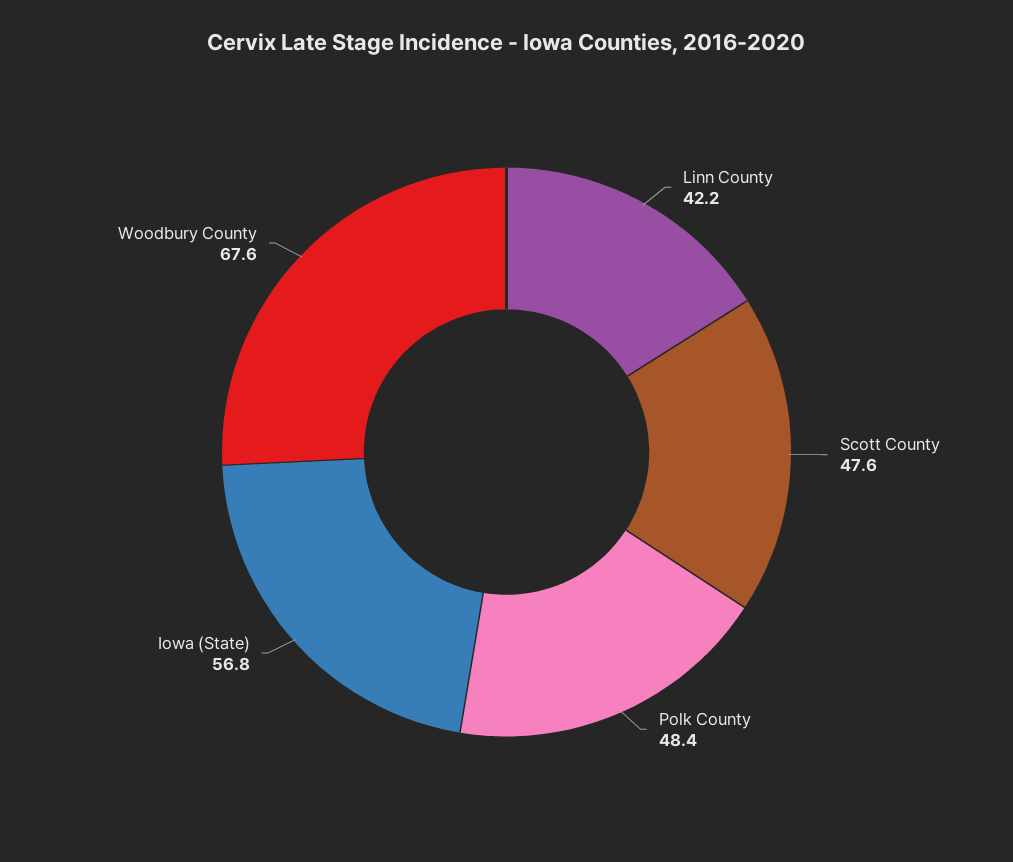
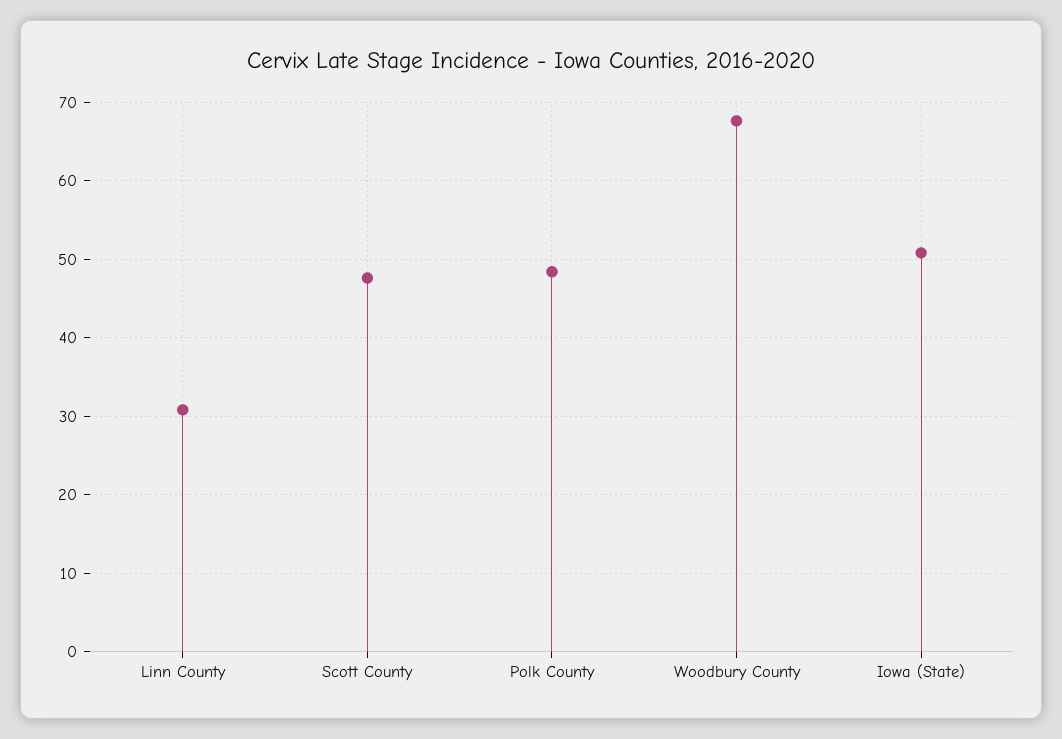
  {
-   "Linn County": 42.2,
+   "Linn County": 31,
    "Scott County": 47.6,
    "Polk County": 48.4,
-   "Iowa (State)": 56.8,
+   "Iowa (State)": 51,
    "Woodbury County": 67.6
  }

